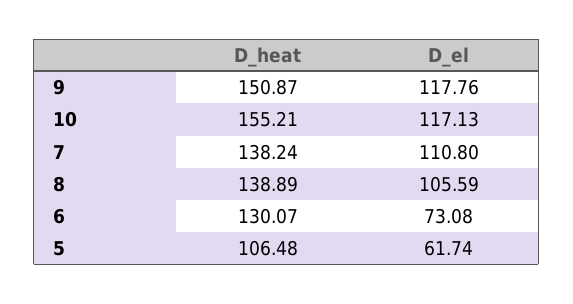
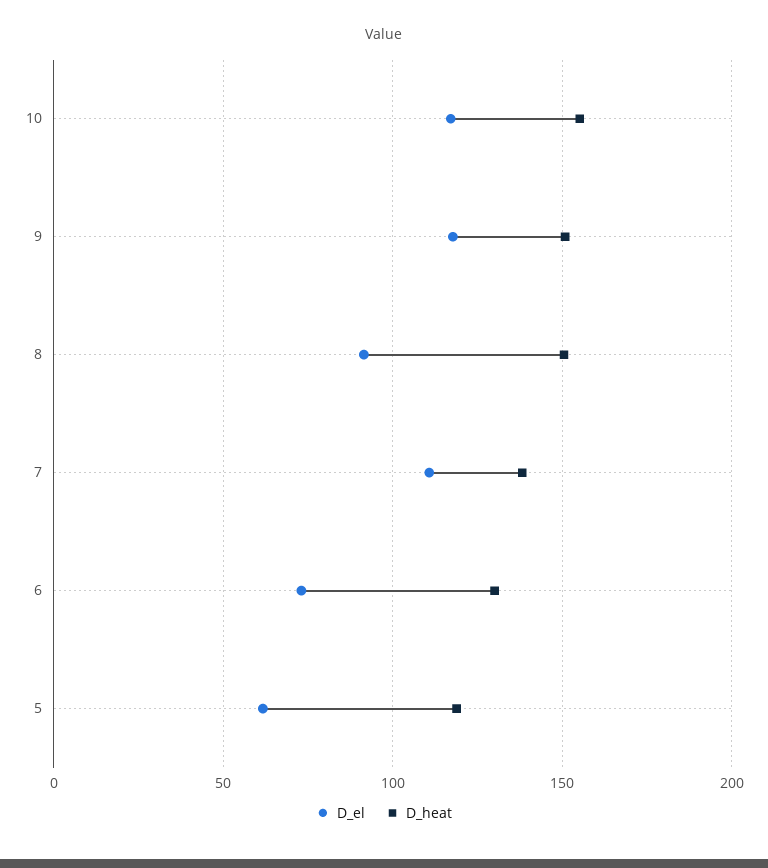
  {
    "D_heat": {
      "9": 150.87,
      "10": 155.21,
      "7": 138.24,
-     "8": 138.89,
+     "8": 150,
      "6": 130.07,
-     "5": 106.48
+     "5": 120
    },
    "D_el": {
      "9": 117.76,
      "10": 117.13,
      "7": 110.8,
-     "8": 105.59,
+     "8": 90,
      "6": 73.08,
      "5": 61.74
    }
  }

